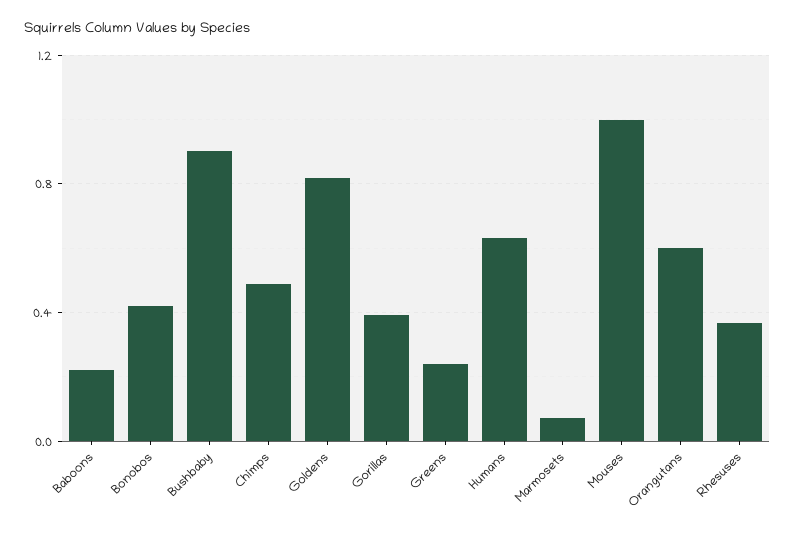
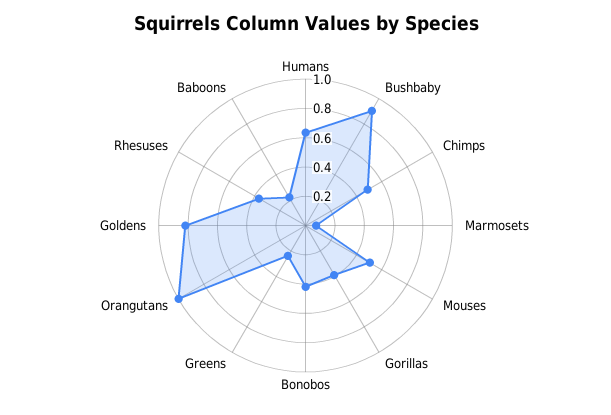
  {
    "Baboons": 0.2,
    "Bonobos": 0.4,
    "Bushbaby": 0.9,
    "Chimps": 0.5,
    "Goldens": 0.8,
    "Gorillas": 0.4,
    "Greens": 0.25,
    "Humans": 0.65,
    "Marmosets": 0.05,
-   "Mouses": 1,
+   "Mouses": 0.5,
-   "Orangutans": 0.6,
+   "Orangutans": 1,
    "Rhesuses": 0.35
  }

